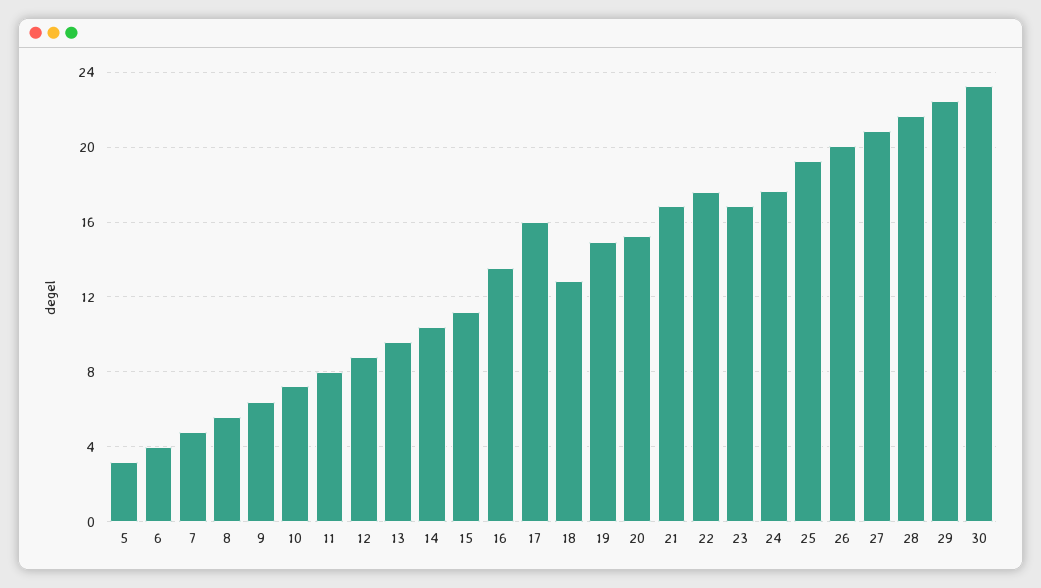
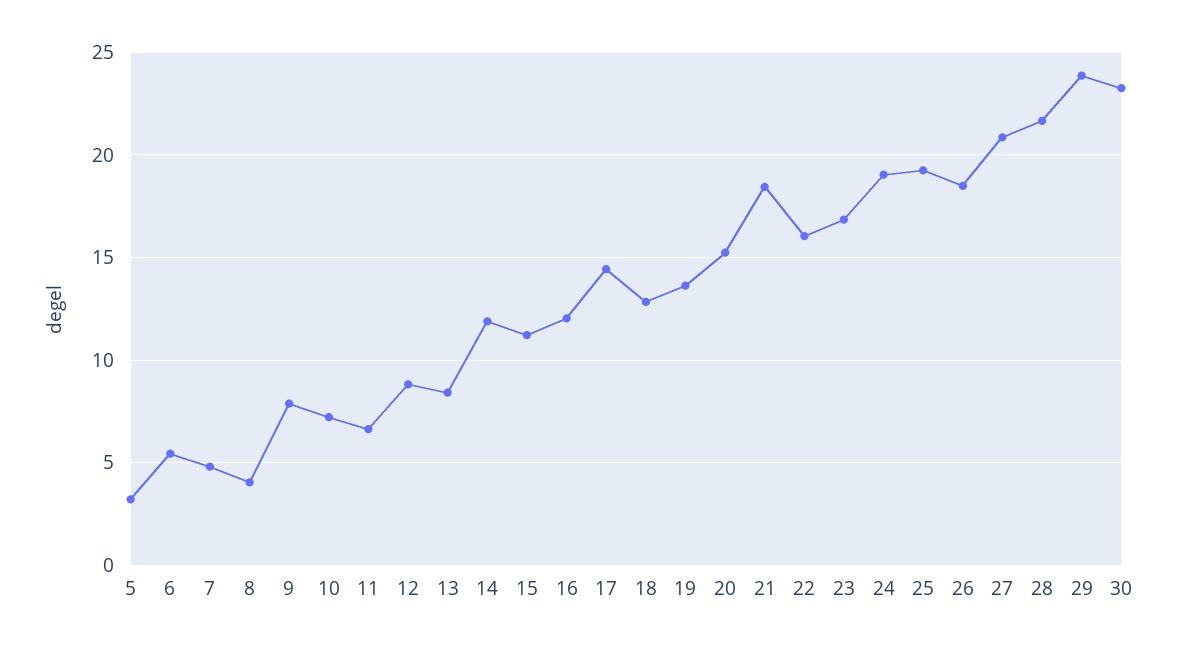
  {
    "5": 3,
-   "6": 4,
+   "6": 5.5,
    "7": 5,
-   "8": 5.5,
+   "8": 4,
-   "9": 6.5,
+   "9": 8,
    "10": 7,
-   "11": 8,
+   "11": 6.5,
    "12": 9,
-   "13": 9.5,
+   "13": 8.5,
-   "14": 10.5,
+   "14": 12,
    "15": 11,
-   "16": 13.5,
+   "16": 12,
-   "17": 16,
+   "17": 14.5,
    "18": 13,
-   "19": 15,
+   "19": 13.5,
    "20": 15,
-   "21": 17,
+   "21": 18.5,
-   "22": 17.5,
+   "22": 16,
    "23": 17,
-   "24": 17.5,
+   "24": 19,
    "25": 19,
-   "26": 20,
+   "26": 18.5,
    "27": 21,
    "28": 21.5,
-   "29": 22.5,
+   "29": 24,
    "30": 23.5
  }

